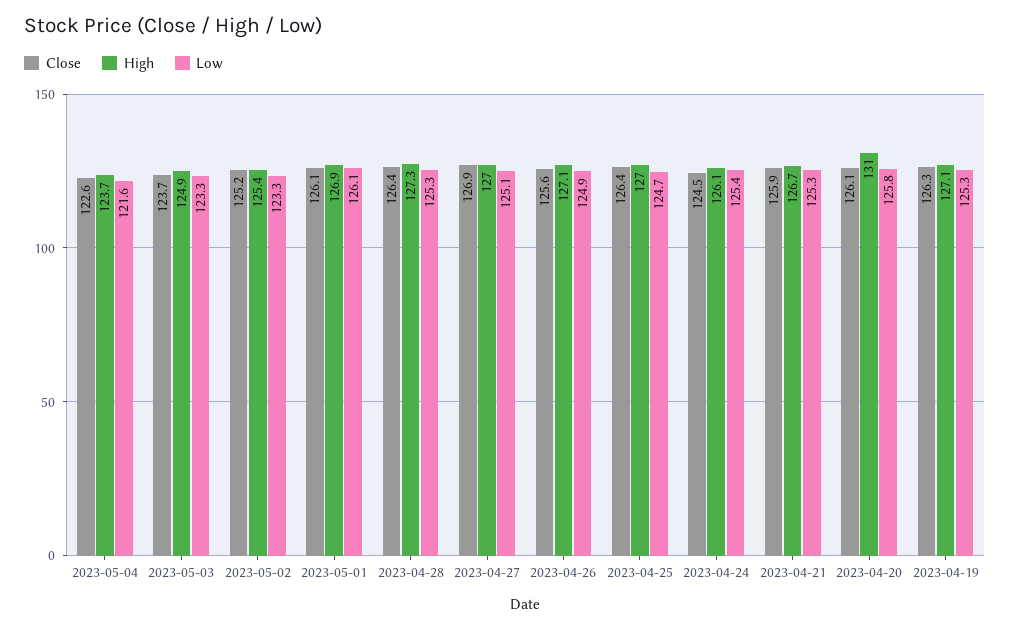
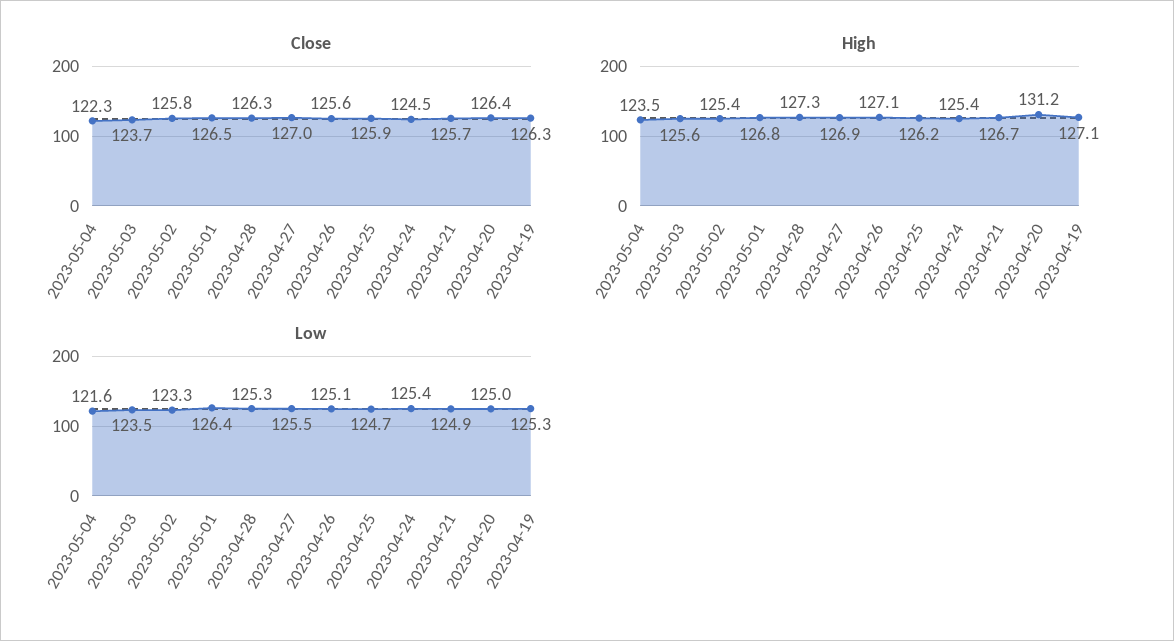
  {
    "Close": {
-     "2023-05-04": 122.6,
+     "2023-05-04": 122.3,
      "2023-05-03": 123.7,
-     "2023-05-02": 125.2,
+     "2023-05-02": 125.8,
-     "2023-05-01": 126.1,
+     "2023-05-01": 126.5,
-     "2023-04-28": 126.4,
+     "2023-04-28": 126.3,
-     "2023-04-27": 126.9,
+     "2023-04-27": 127,
      "2023-04-26": 125.6,
-     "2023-04-25": 126.4,
+     "2023-04-25": 125.9,
      "2023-04-24": 124.5,
-     "2023-04-21": 125.9,
+     "2023-04-21": 125.7,
-     "2023-04-20": 126.1,
+     "2023-04-20": 126.4,
      "2023-04-19": 126.3
    },
    "High": {
-     "2023-05-04": 123.7,
+     "2023-05-04": 123.5,
-     "2023-05-03": 124.9,
+     "2023-05-03": 125.6,
      "2023-05-02": 125.4,
-     "2023-05-01": 126.9,
+     "2023-05-01": 126.8,
      "2023-04-28": 127.3,
-     "2023-04-27": 127,
+     "2023-04-27": 126.9,
      "2023-04-26": 127.1,
-     "2023-04-25": 127,
+     "2023-04-25": 126.2,
-     "2023-04-24": 126.1,
+     "2023-04-24": 125.4,
      "2023-04-21": 126.7,
-     "2023-04-20": 131,
+     "2023-04-20": 131.2,
      "2023-04-19": 127.1
    },
    "Low": {
      "2023-05-04": 121.6,
-     "2023-05-03": 123.3,
+     "2023-05-03": 123.5,
      "2023-05-02": 123.3,
-     "2023-05-01": 126.1,
+     "2023-05-01": 126.4,
      "2023-04-28": 125.3,
-     "2023-04-27": 125.1,
+     "2023-04-27": 125.5,
-     "2023-04-26": 124.9,
+     "2023-04-26": 125.1,
      "2023-04-25": 124.7,
      "2023-04-24": 125.4,
-     "2023-04-21": 125.3,
+     "2023-04-21": 124.9,
-     "2023-04-20": 125.8,
+     "2023-04-20": 125,
      "2023-04-19": 125.3
    }
  }

